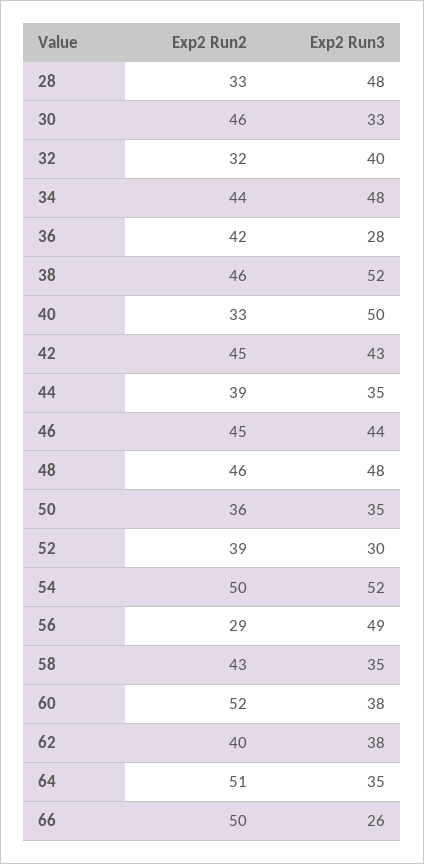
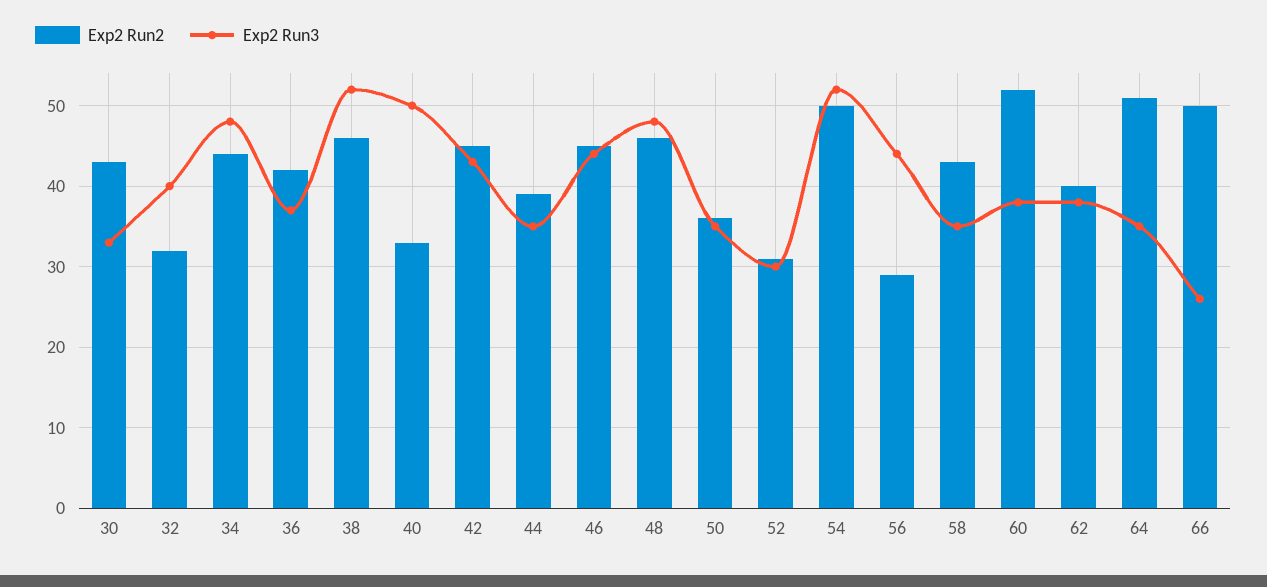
  {
    "Exp2 Run2": {
-     "28": 33,
-     "30": 46,
+     "30": 43,
      "32": 32,
      "34": 44,
      "36": 42,
      "38": 46,
      "40": 33,
      "42": 45,
      "44": 39,
      "46": 45,
      "48": 46,
      "50": 36,
-     "52": 39,
+     "52": 31,
      "54": 50,
      "56": 29,
      "58": 43,
      "60": 52,
      "62": 40,
      "64": 51,
      "66": 50
    },
    "Exp2 Run3": {
-     "28": 48,
      "30": 33,
      "32": 40,
      "34": 48,
-     "36": 28,
+     "36": 37,
      "38": 52,
      "40": 50,
      "42": 43,
      "44": 35,
      "46": 44,
      "48": 48,
      "50": 35,
      "52": 30,
      "54": 52,
-     "56": 49,
+     "56": 44,
      "58": 35,
      "60": 38,
      "62": 38,
      "64": 35,
      "66": 26
    }
  }

